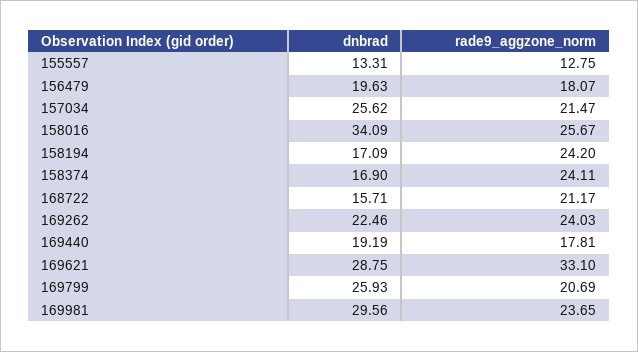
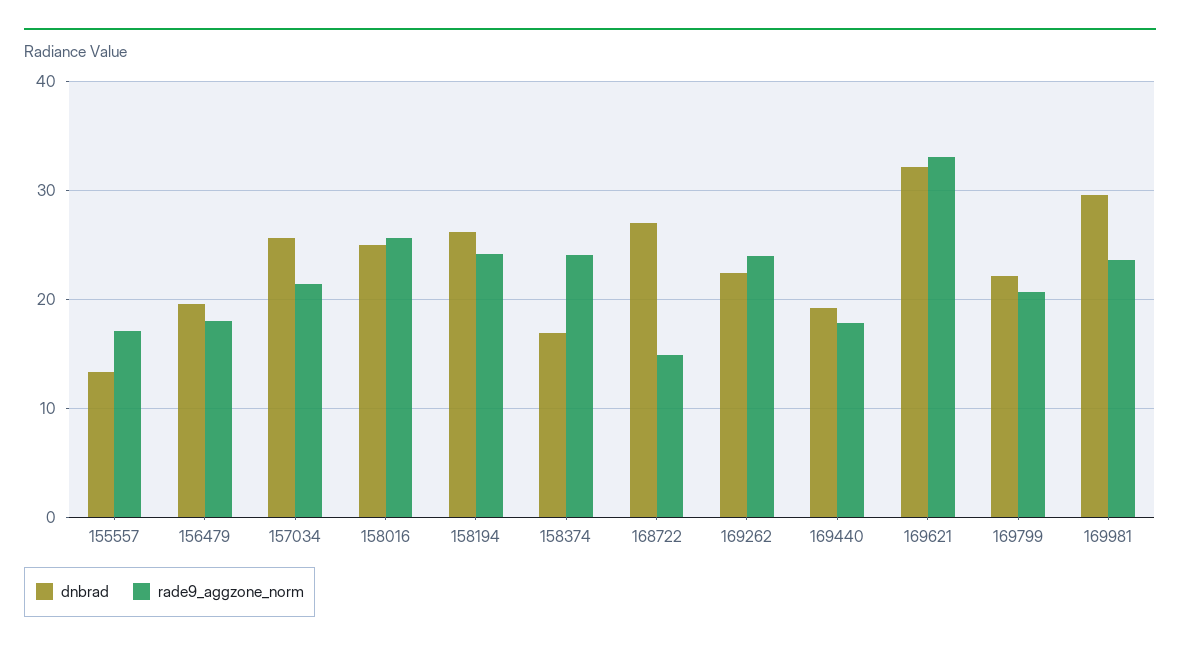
  {
    "dnbrad": {
      "155557": 13.31,
      "156479": 19.63,
      "157034": 25.62,
-     "158016": 34.09,
+     "158016": 25,
-     "158194": 17.09,
+     "158194": 26,
      "158374": 16.9,
-     "168722": 15.71,
+     "168722": 27,
      "169262": 22.46,
      "169440": 19.19,
-     "169621": 28.75,
+     "169621": 32,
-     "169799": 25.93,
+     "169799": 22,
      "169981": 29.56
    },
    "rade9_aggzone_norm": {
-     "155557": 12.75,
+     "155557": 17,
      "156479": 18.07,
      "157034": 21.47,
      "158016": 25.67,
      "158194": 24.2,
      "158374": 24.11,
-     "168722": 21.17,
+     "168722": 15,
      "169262": 24.03,
      "169440": 17.81,
      "169621": 33.1,
      "169799": 20.69,
      "169981": 23.65
    }
  }

